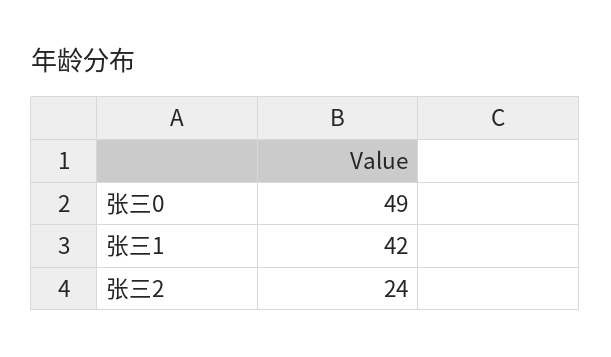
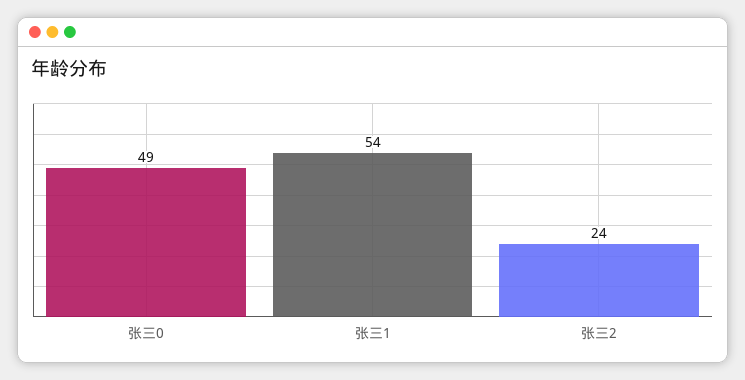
  {
    "张三0": 49,
-   "张三1": 42,
+   "张三1": 54,
    "张三2": 24
  }

